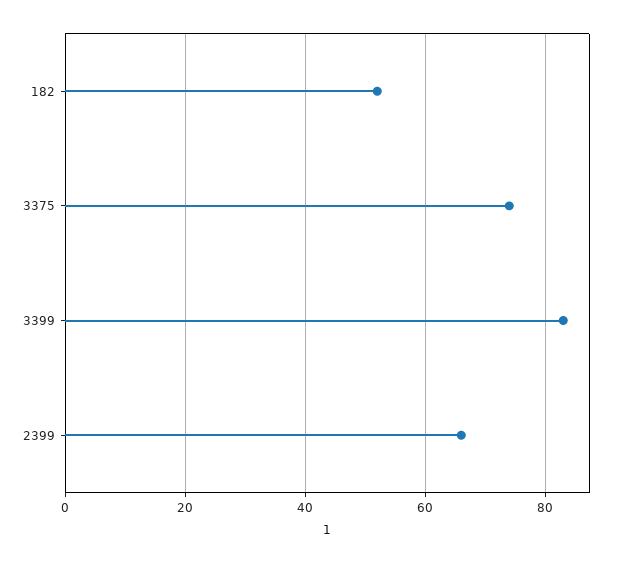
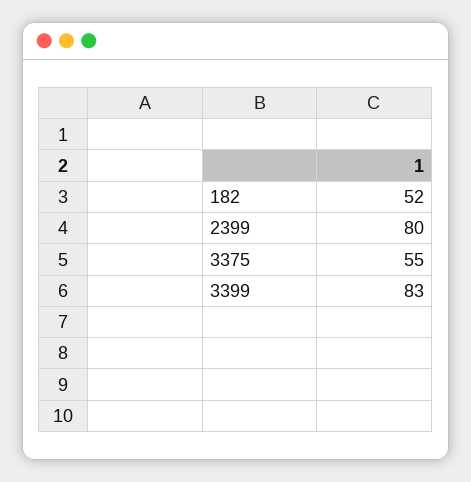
  {
    "182": 52,
-   "3375": 75,
+   "3375": 55,
    "3399": 83,
-   "2399": 65
+   "2399": 80
  }

